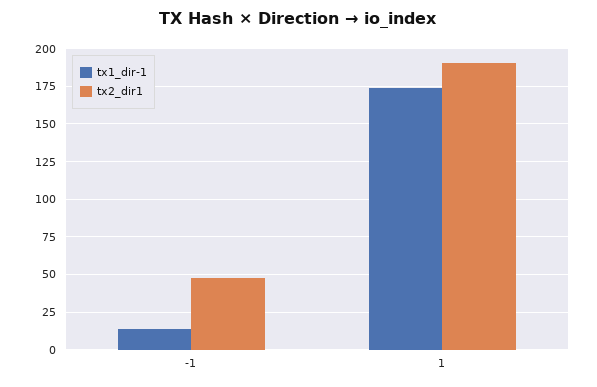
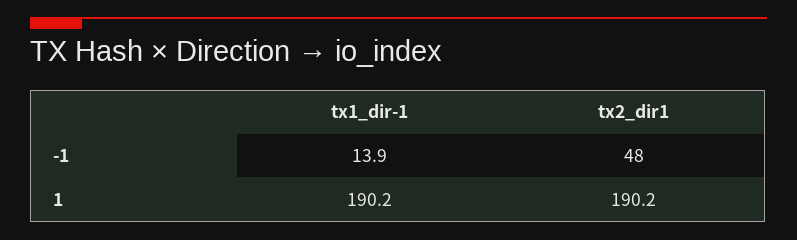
  {
    "tx1_dir-1": {
      "-1": 13.9,
-     "1": 175
+     "1": 190.2
    },
    "tx2_dir1": {
      "-1": 48,
      "1": 190.2
    }
  }

